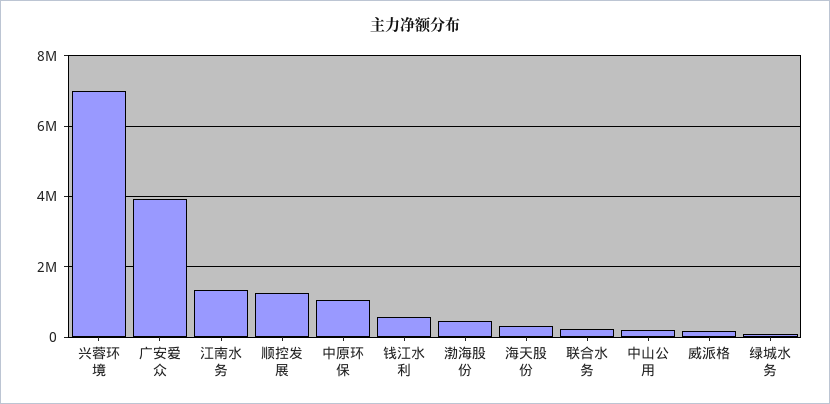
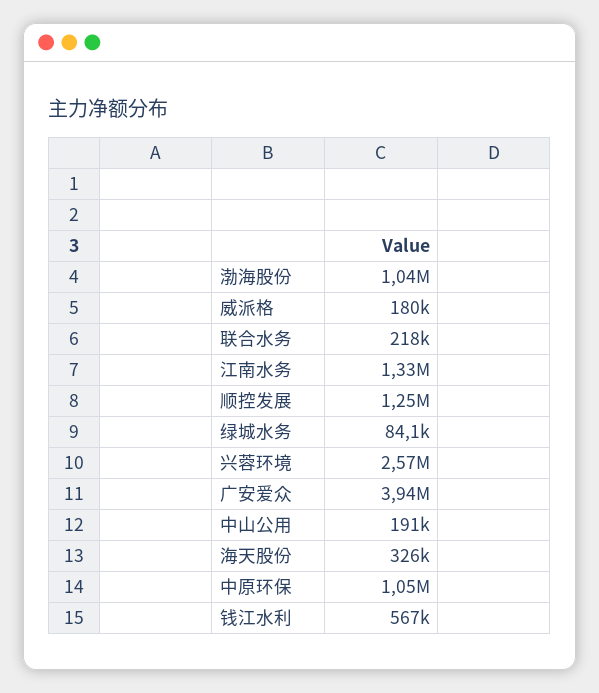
  {
-   "兴蓉环境": 7000000,
+   "兴蓉环境": 2570000,
    "广安爱众": 3940000,
    "江南水务": 1330000,
    "顺控发展": 1250000,
    "中原环保": 1050000,
    "钱江水利": 567000,
-   "渤海股份": 400000,
+   "渤海股份": 1040000,
    "海天股份": 326000,
    "联合水务": 218000,
    "中山公用": 191000,
    "威派格": 180000,
    "绿城水务": 84100
  }

